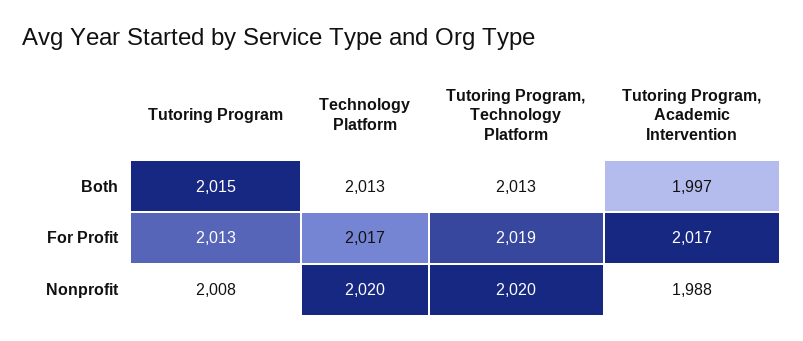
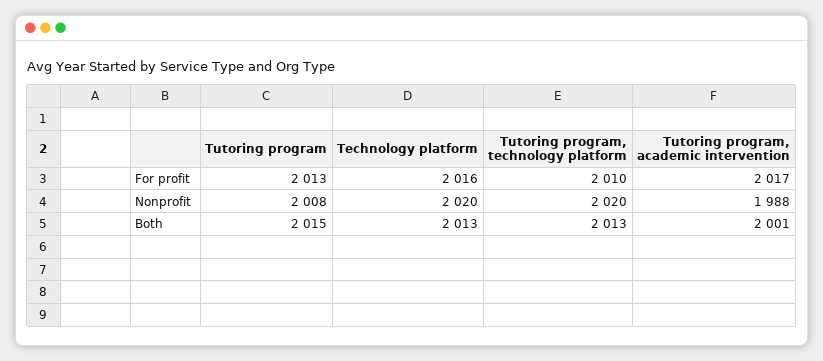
  {
    "Tutoring Program": {
      "Both": 2015,
      "For Profit": 2013,
      "Nonprofit": 2008
    },
    "Technology Platform": {
      "Both": 2013,
-     "For Profit": 2017,
+     "For Profit": 2016,
      "Nonprofit": 2020
    },
    "Tutoring Program, Technology Platform": {
      "Both": 2013,
-     "For Profit": 2019,
+     "For Profit": 2010,
      "Nonprofit": 2020
    },
    "Tutoring Program, Academic Intervention": {
-     "Both": 1997,
+     "Both": 2001,
      "For Profit": 2017,
      "Nonprofit": 1988
    }
  }

